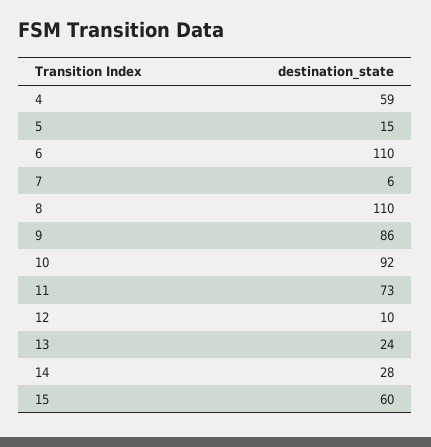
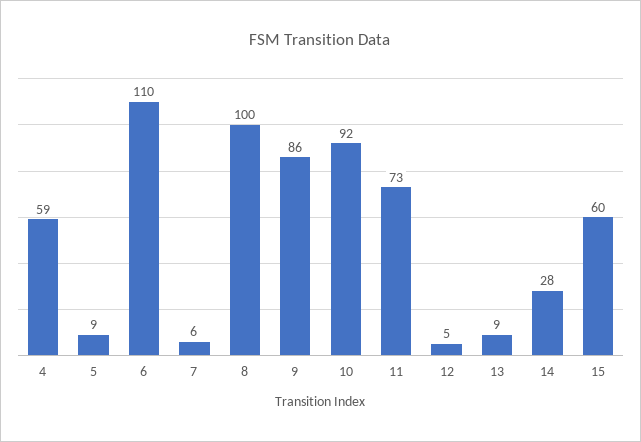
  {
    "4": 59,
-   "5": 15,
+   "5": 9,
    "6": 110,
    "7": 6,
-   "8": 110,
+   "8": 100,
    "9": 86,
    "10": 92,
    "11": 73,
-   "12": 10,
+   "12": 5,
-   "13": 24,
+   "13": 9,
    "14": 28,
    "15": 60
  }

